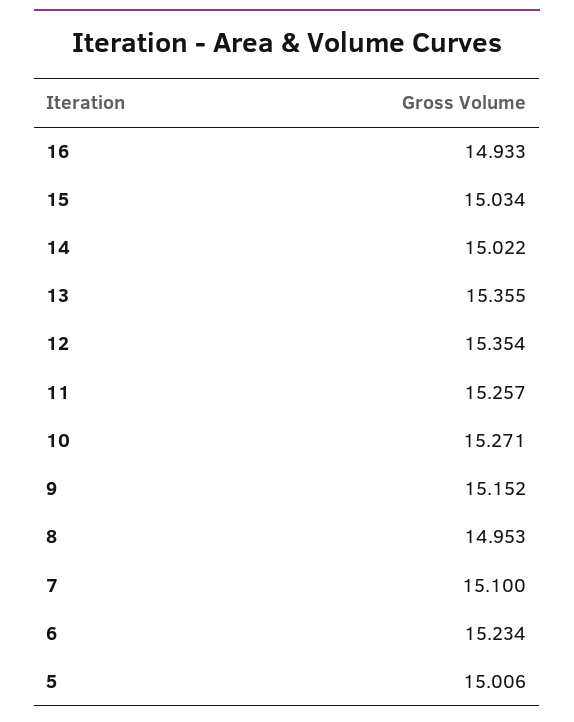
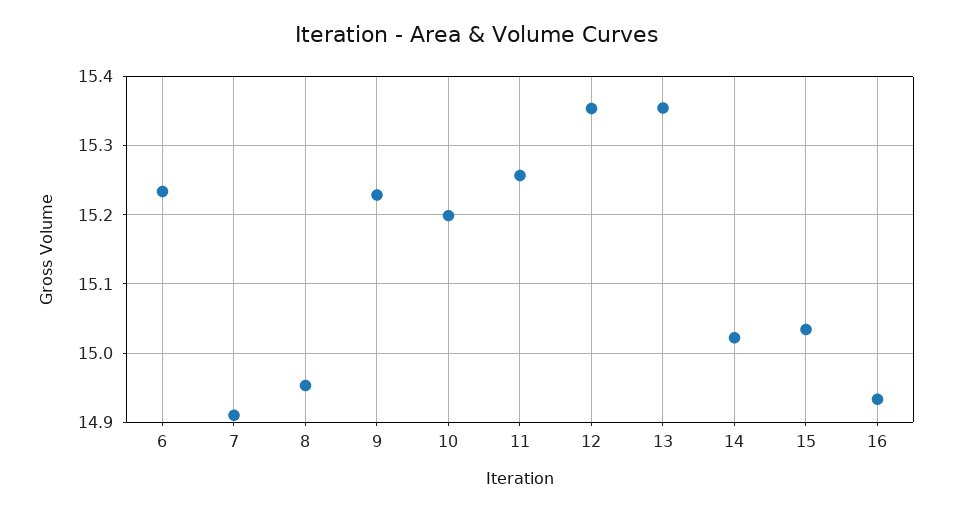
  {
    "16": 14.933,
    "15": 15.034,
    "14": 15.022,
    "13": 15.355,
    "12": 15.354,
    "11": 15.257,
-   "10": 15.271,
+   "10": 15.2,
-   "9": 15.152,
+   "9": 15.23,
    "8": 14.953,
-   "7": 15.1,
+   "7": 14.91,
-   "6": 15.234,
+   "6": 15.234
-   "5": 15.006
  }

